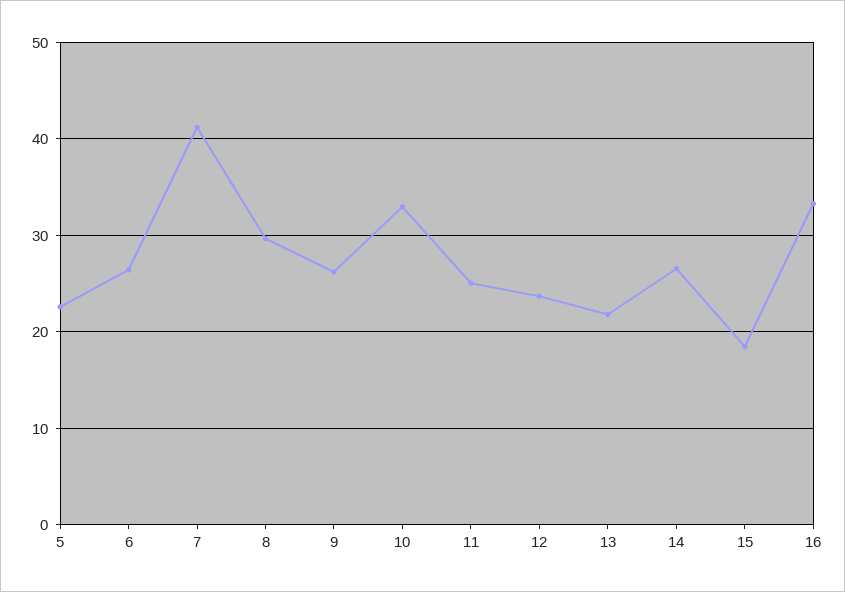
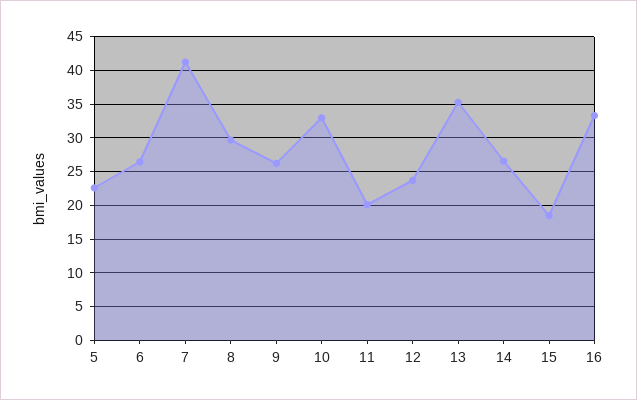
  {
    "5": 23,
    "6": 26,
    "7": 41,
    "8": 30,
    "9": 26,
    "10": 33,
-   "11": 25,
+   "11": 20,
    "12": 24,
-   "13": 22,
+   "13": 35,
    "14": 27,
    "15": 18,
    "16": 33
  }

